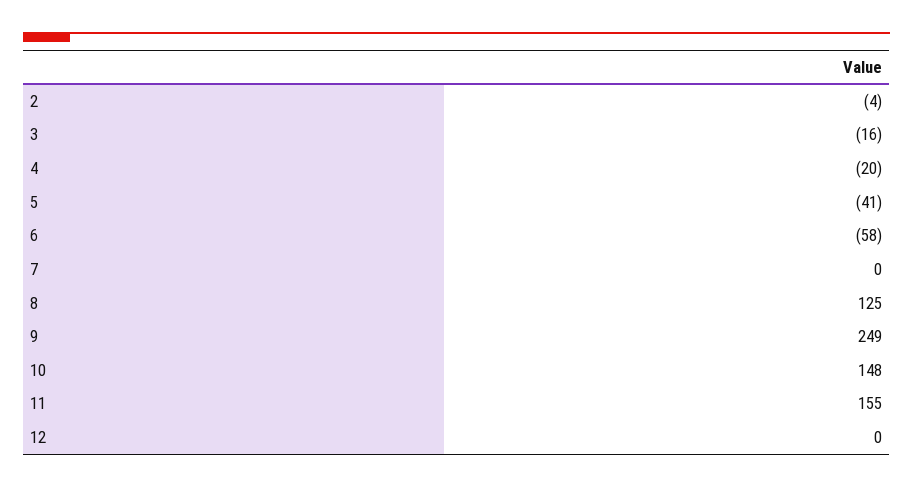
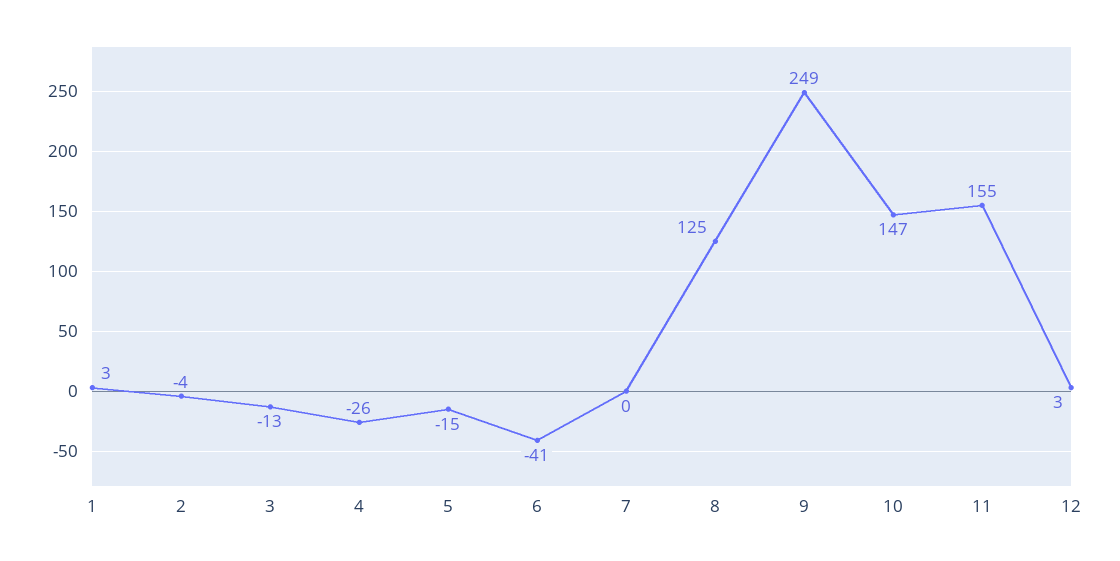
  {
    "2": -4,
-   "3": -16,
+   "3": -13,
-   "4": -20,
+   "4": -26,
-   "5": -41,
+   "5": -15,
-   "6": -58,
+   "6": -41,
    "7": 0,
    "8": 125,
    "9": 249,
-   "10": 148,
+   "10": 147,
    "11": 155,
-   "12": 0
+   "12": 3,
+   "1": 3
  }

